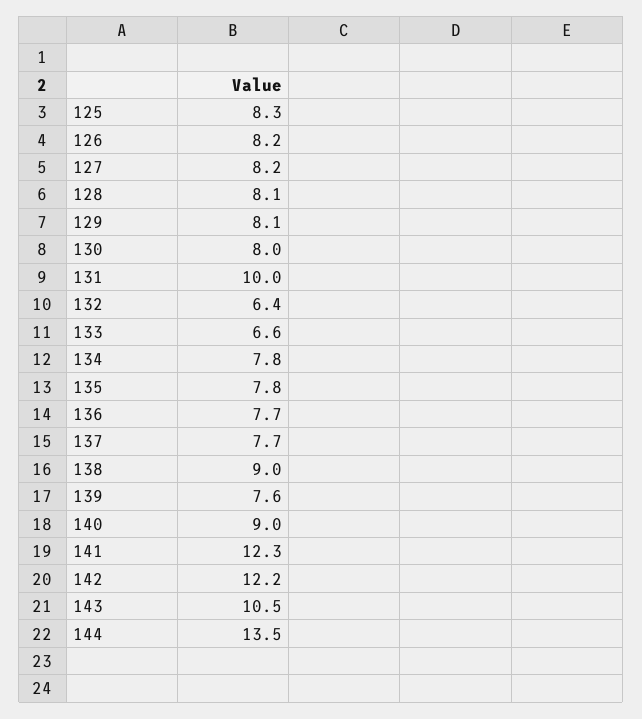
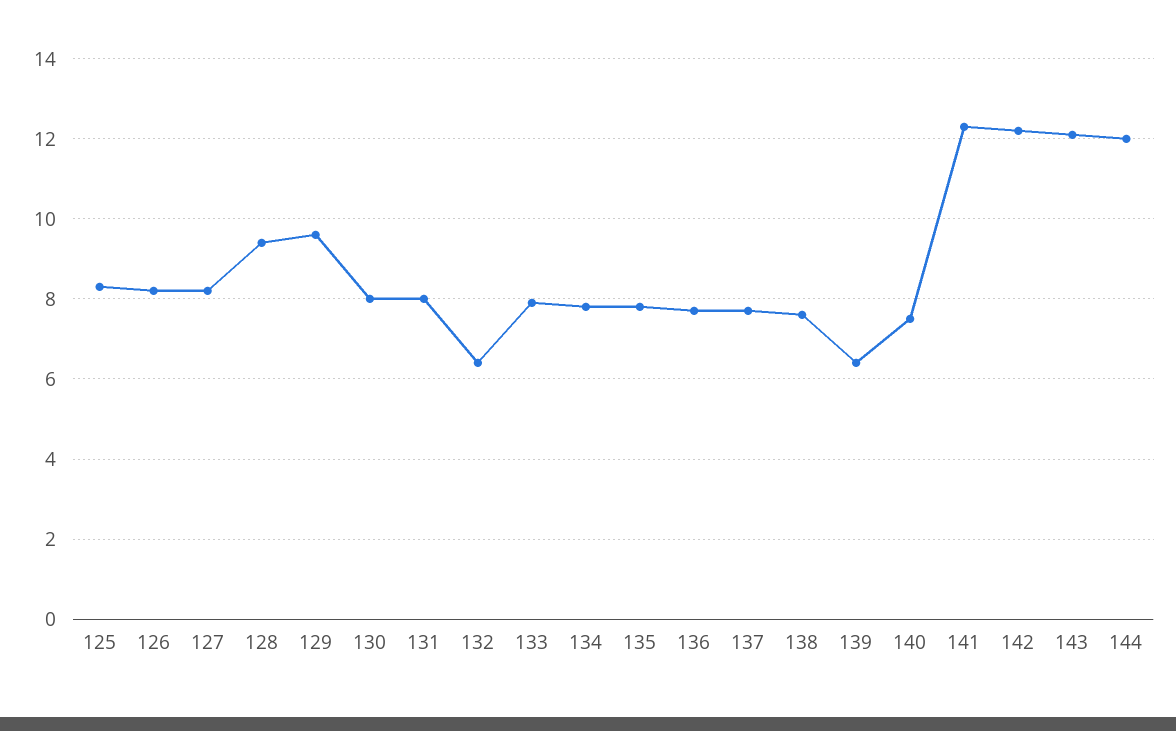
  {
    "125": 8.3,
    "126": 8.2,
    "127": 8.2,
-   "128": 8.1,
+   "128": 9.5,
-   "129": 8.1,
+   "129": 9.5,
    "130": 8,
-   "131": 10,
+   "131": 8,
    "132": 6.4,
-   "133": 6.6,
+   "133": 8,
    "134": 7.8,
    "135": 7.8,
    "136": 7.7,
    "137": 7.7,
-   "138": 9,
+   "138": 7.5,
-   "139": 7.6,
+   "139": 6.5,
-   "140": 9,
+   "140": 7.5,
    "141": 12.3,
    "142": 12.2,
-   "143": 10.5,
+   "143": 12,
-   "144": 13.5
+   "144": 12
  }

